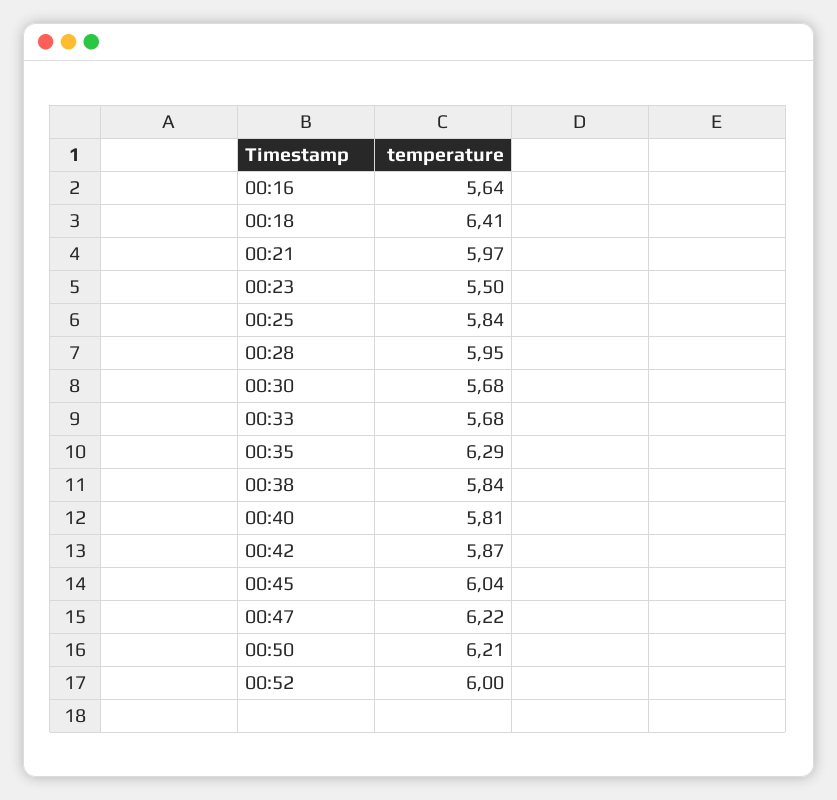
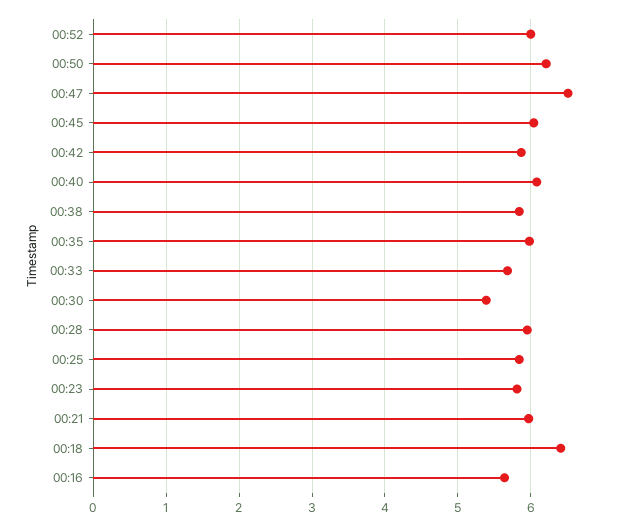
  {
    "00:16": 5.64,
    "00:18": 6.41,
    "00:21": 5.97,
-   "00:23": 5.5,
+   "00:23": 5.8,
    "00:25": 5.84,
    "00:28": 5.95,
-   "00:30": 5.68,
+   "00:30": 5.4,
    "00:33": 5.68,
-   "00:35": 6.29,
+   "00:35": 6,
    "00:38": 5.84,
-   "00:40": 5.81,
+   "00:40": 6.1,
    "00:42": 5.87,
    "00:45": 6.04,
-   "00:47": 6.22,
+   "00:47": 6.5,
    "00:50": 6.21,
    "00:52": 6
  }

